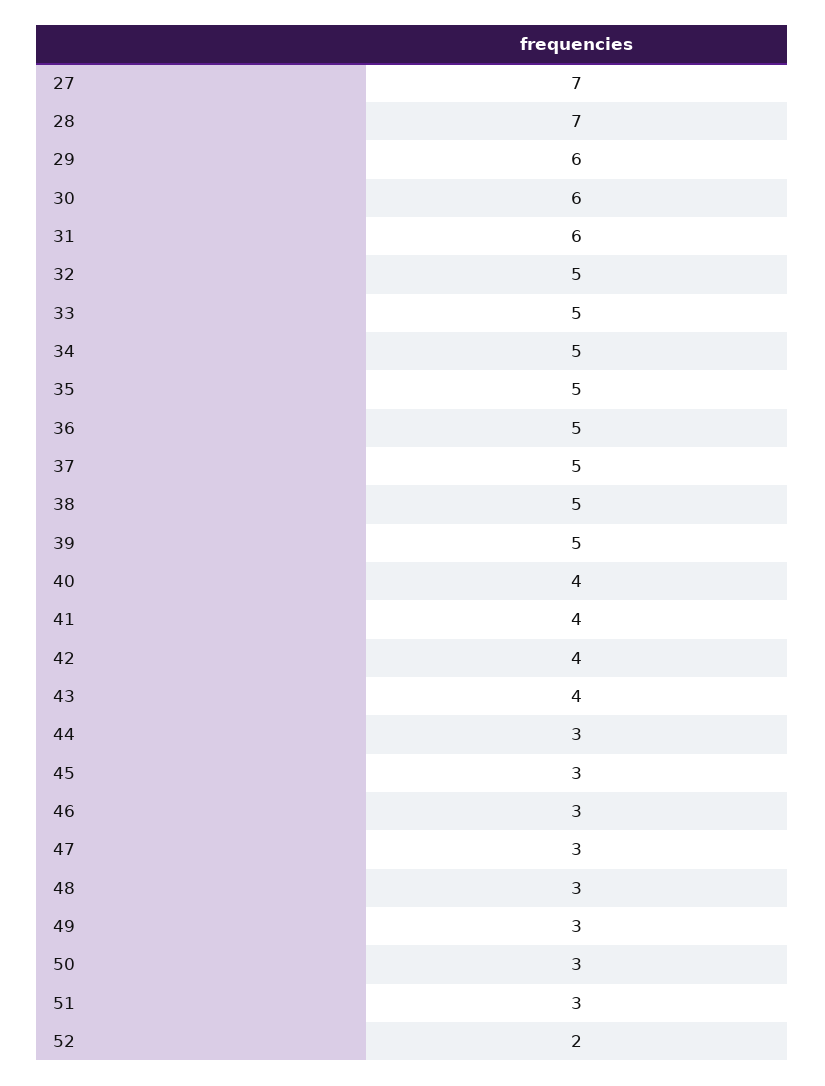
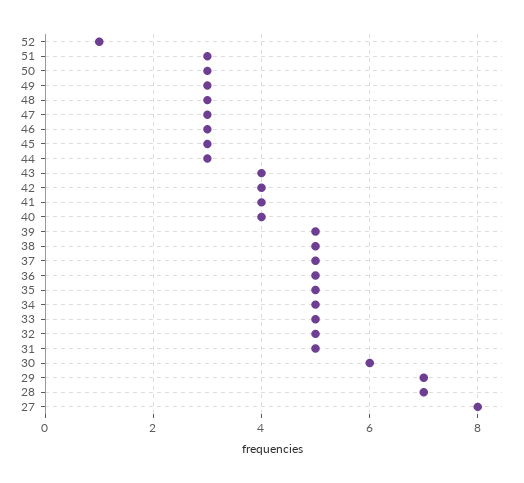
  {
-   "27": 7,
+   "27": 8,
    "28": 7,
-   "29": 6,
+   "29": 7,
    "30": 6,
-   "31": 6,
+   "31": 5,
    "32": 5,
    "33": 5,
    "34": 5,
    "35": 5,
    "36": 5,
    "37": 5,
    "38": 5,
    "39": 5,
    "40": 4,
    "41": 4,
    "42": 4,
    "43": 4,
    "44": 3,
    "45": 3,
    "46": 3,
    "47": 3,
    "48": 3,
    "49": 3,
    "50": 3,
    "51": 3,
-   "52": 2
+   "52": 1
  }

